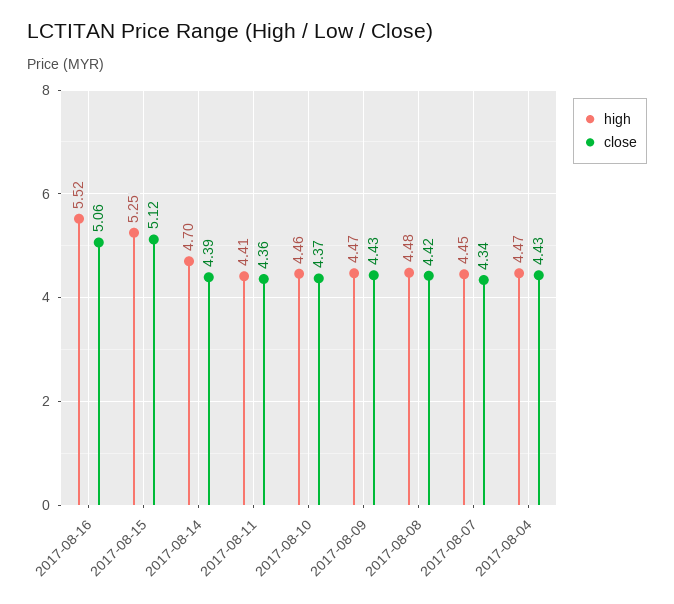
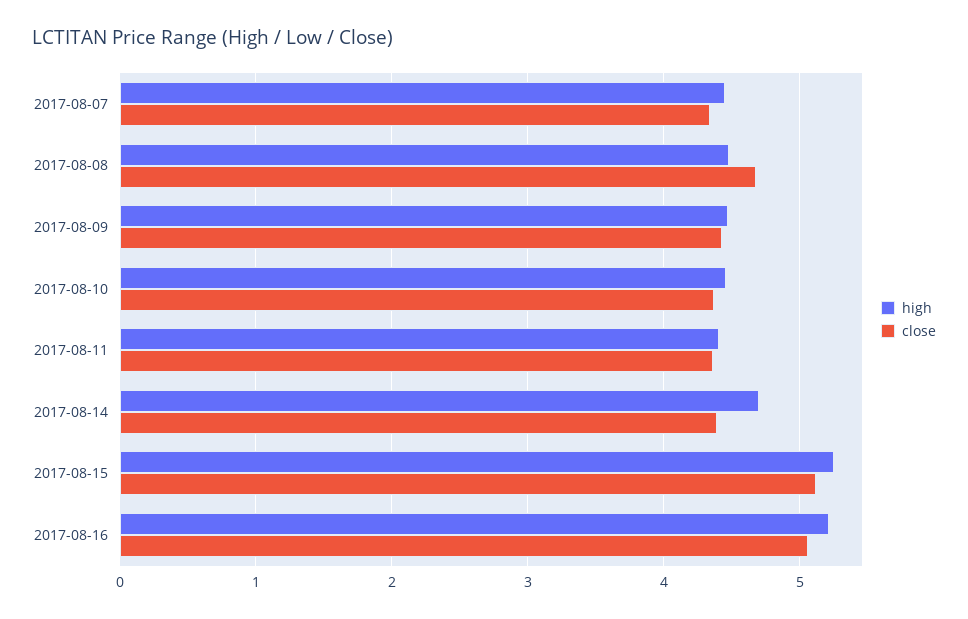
  {
    "high": {
-     "2017-08-16": 5.52,
+     "2017-08-16": 5.2,
      "2017-08-15": 5.25,
      "2017-08-14": 4.7,
      "2017-08-11": 4.41,
      "2017-08-10": 4.46,
      "2017-08-09": 4.47,
      "2017-08-08": 4.48,
-     "2017-08-07": 4.45,
+     "2017-08-07": 4.45
-     "2017-08-04": 4.47
    },
    "close": {
      "2017-08-16": 5.06,
      "2017-08-15": 5.12,
      "2017-08-14": 4.39,
      "2017-08-11": 4.36,
      "2017-08-10": 4.37,
      "2017-08-09": 4.43,
-     "2017-08-08": 4.42,
+     "2017-08-08": 4.7,
-     "2017-08-07": 4.34,
+     "2017-08-07": 4.34
-     "2017-08-04": 4.43
    }
  }

